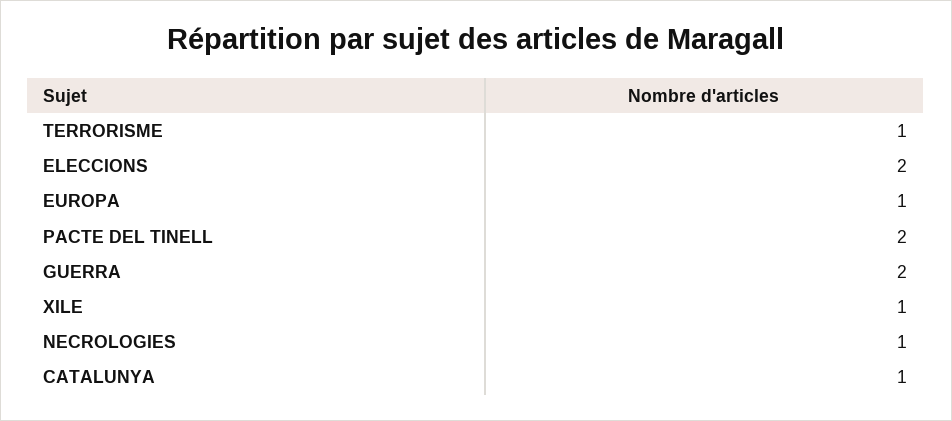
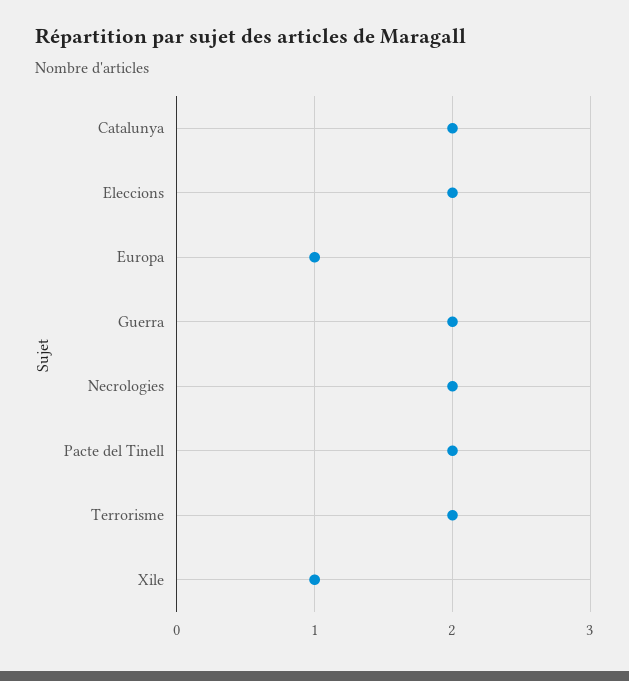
  {
-   "TERRORISME": 1,
+   "TERRORISME": 2,
    "ELECCIONS": 2,
    "EUROPA": 1,
    "PACTE DEL TINELL": 2,
    "GUERRA": 2,
    "XILE": 1,
-   "NECROLOGIES": 1,
+   "NECROLOGIES": 2,
-   "CATALUNYA": 1
+   "CATALUNYA": 2
  }

